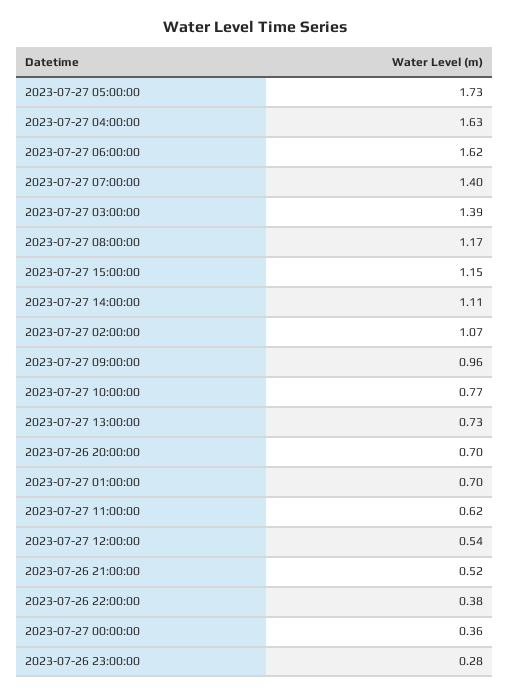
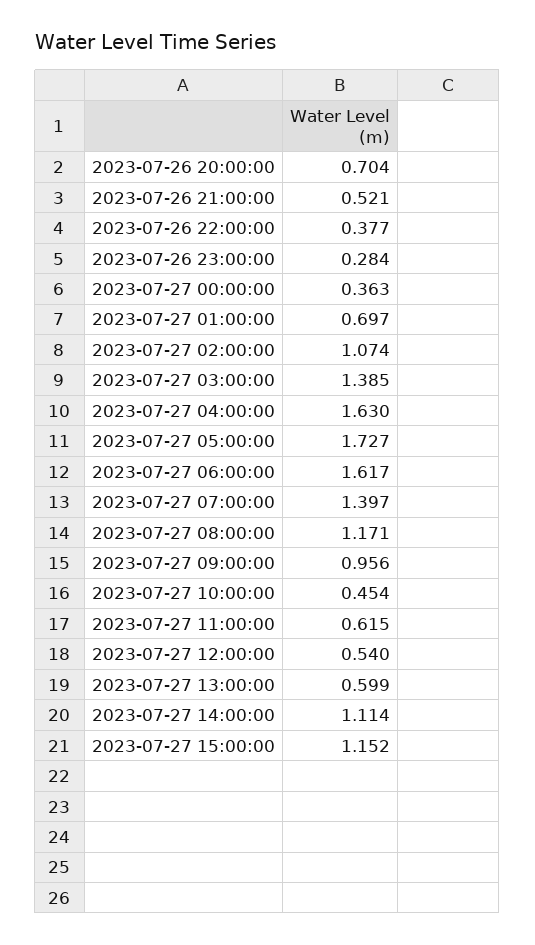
  {
    "2023-07-27 05:00:00": 1.727,
    "2023-07-27 04:00:00": 1.63,
    "2023-07-27 06:00:00": 1.617,
    "2023-07-27 07:00:00": 1.397,
    "2023-07-27 03:00:00": 1.385,
    "2023-07-27 08:00:00": 1.171,
    "2023-07-27 15:00:00": 1.152,
    "2023-07-27 14:00:00": 1.114,
    "2023-07-27 02:00:00": 1.074,
    "2023-07-27 09:00:00": 0.956,
-   "2023-07-27 10:00:00": 0.77,
+   "2023-07-27 10:00:00": 0.454,
-   "2023-07-27 13:00:00": 0.73,
+   "2023-07-27 13:00:00": 0.599,
    "2023-07-26 20:00:00": 0.704,
    "2023-07-27 01:00:00": 0.697,
    "2023-07-27 11:00:00": 0.615,
    "2023-07-27 12:00:00": 0.54,
    "2023-07-26 21:00:00": 0.521,
    "2023-07-26 22:00:00": 0.377,
    "2023-07-27 00:00:00": 0.363,
    "2023-07-26 23:00:00": 0.284
  }

